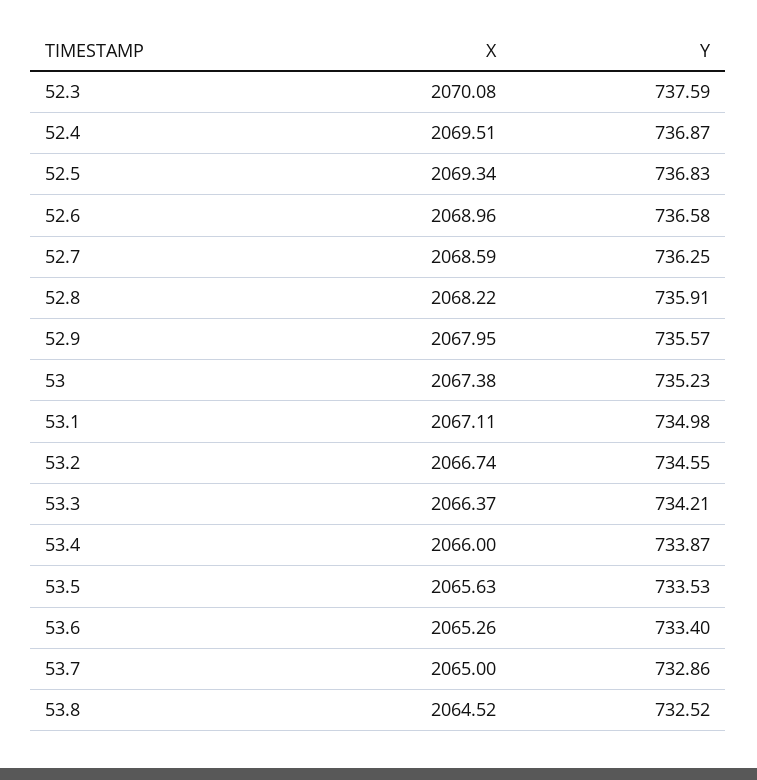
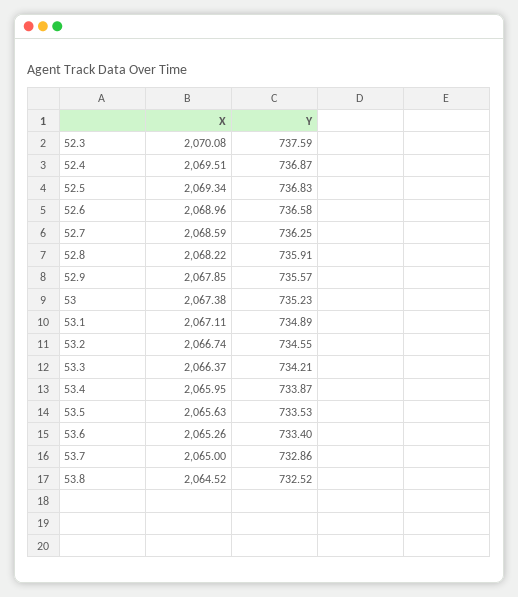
  {
    "X": {
      "52.3": 2070.08,
      "52.4": 2069.51,
      "52.5": 2069.34,
      "52.6": 2068.96,
      "52.7": 2068.59,
      "52.8": 2068.22,
-     "52.9": 2067.95,
+     "52.9": 2067.85,
      "53": 2067.38,
      "53.1": 2067.11,
      "53.2": 2066.74,
      "53.3": 2066.37,
-     "53.4": 2066,
+     "53.4": 2065.95,
      "53.5": 2065.63,
      "53.6": 2065.26,
      "53.7": 2065,
      "53.8": 2064.52
    },
    "Y": {
      "52.3": 737.59,
      "52.4": 736.87,
      "52.5": 736.83,
      "52.6": 736.58,
      "52.7": 736.25,
      "52.8": 735.91,
      "52.9": 735.57,
      "53": 735.23,
-     "53.1": 734.98,
+     "53.1": 734.89,
      "53.2": 734.55,
      "53.3": 734.21,
      "53.4": 733.87,
      "53.5": 733.53,
      "53.6": 733.4,
      "53.7": 732.86,
      "53.8": 732.52
    }
  }

